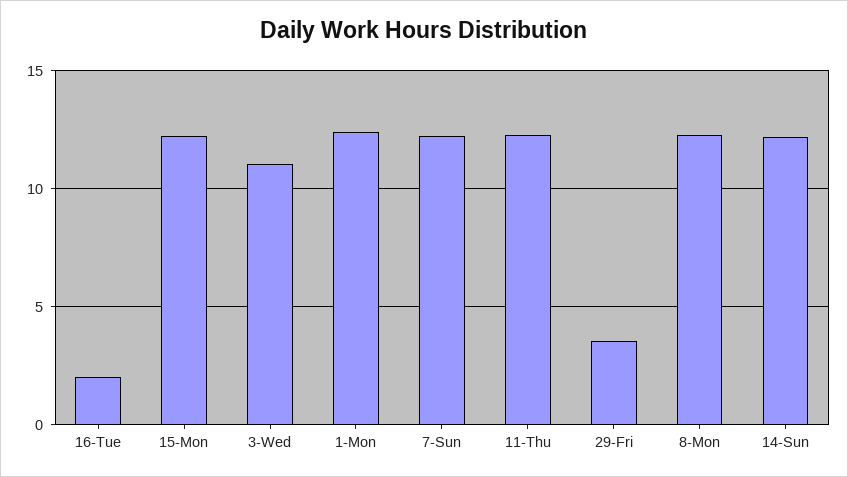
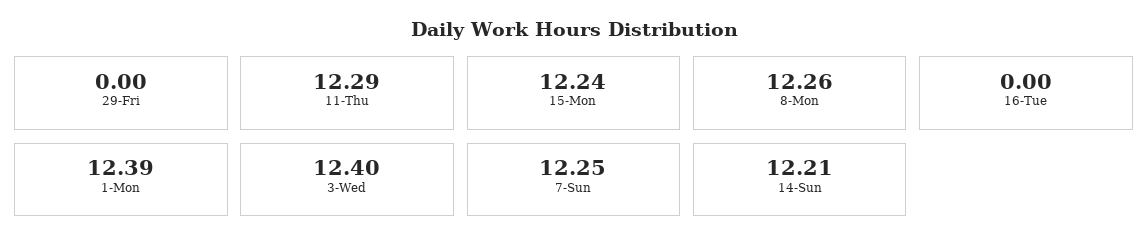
  {
-   "16-Tue": 2,
+   "16-Tue": 0,
    "15-Mon": 12.24,
-   "3-Wed": 11,
+   "3-Wed": 12.4,
    "1-Mon": 12.39,
    "7-Sun": 12.25,
    "11-Thu": 12.29,
-   "29-Fri": 3.5,
+   "29-Fri": 0,
    "8-Mon": 12.26,
    "14-Sun": 12.21
  }

